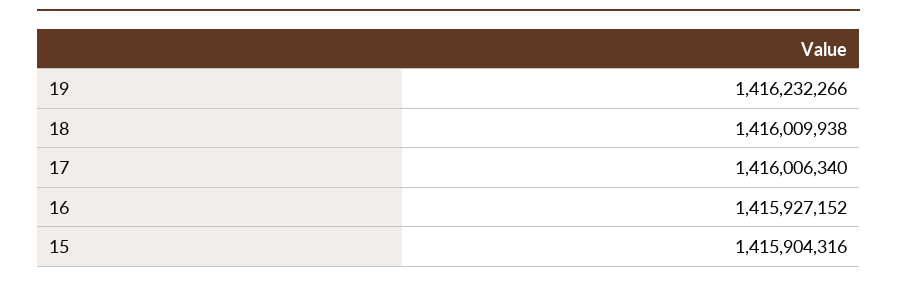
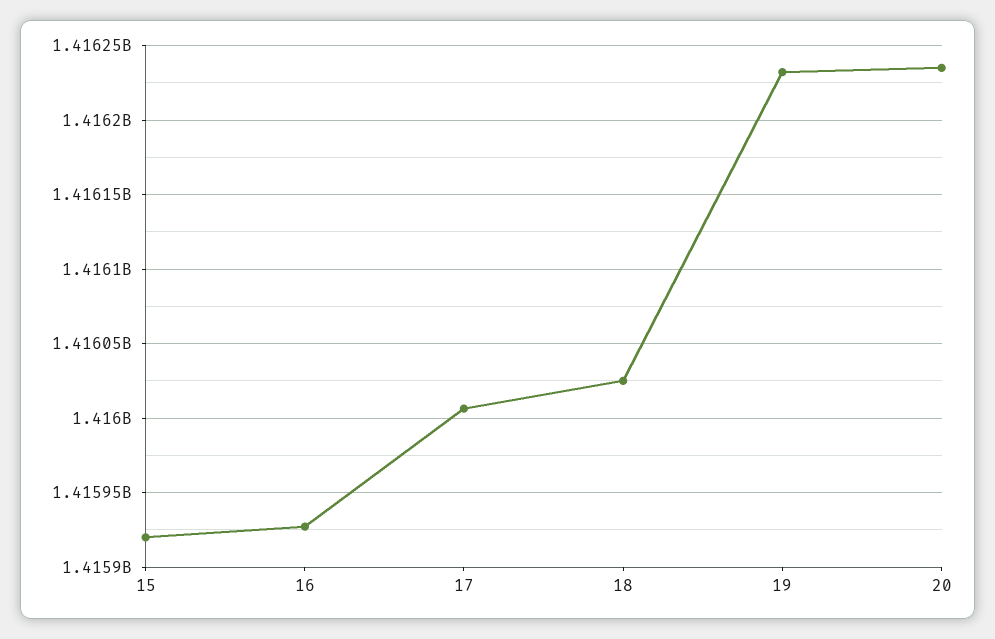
  {
    "19": 1416232266,
-   "18": 1416009938,
+   "18": 1416025000,
    "17": 1416006340,
    "16": 1415927152,
-   "15": 1415904316
+   "15": 1415920000,
+   "20": 1416235000
  }

